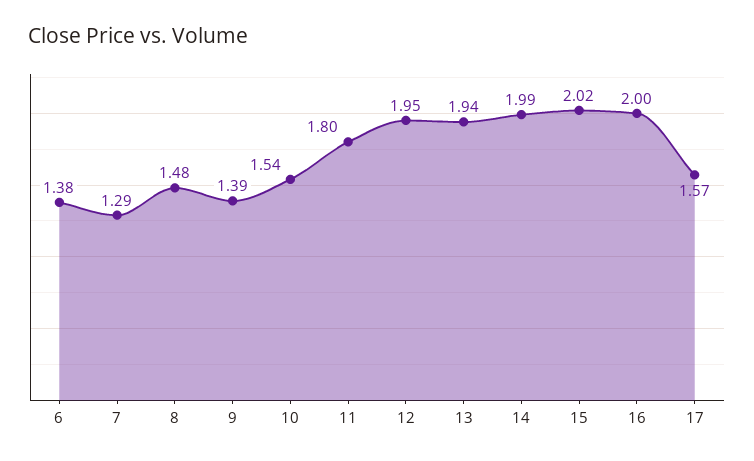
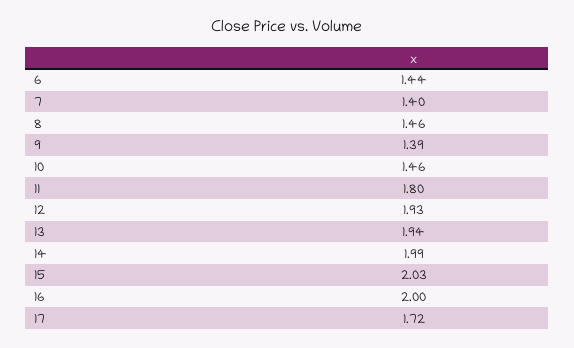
  {
-   "6": 1.38,
+   "6": 1.44,
-   "7": 1.29,
+   "7": 1.4,
-   "8": 1.48,
+   "8": 1.46,
    "9": 1.39,
-   "10": 1.54,
+   "10": 1.46,
    "11": 1.8,
-   "12": 1.95,
+   "12": 1.93,
    "13": 1.94,
    "14": 1.99,
-   "15": 2.02,
+   "15": 2.03,
    "16": 2,
-   "17": 1.57
+   "17": 1.72
  }

